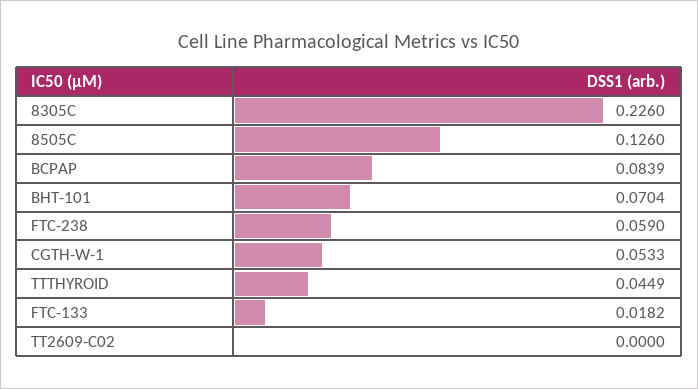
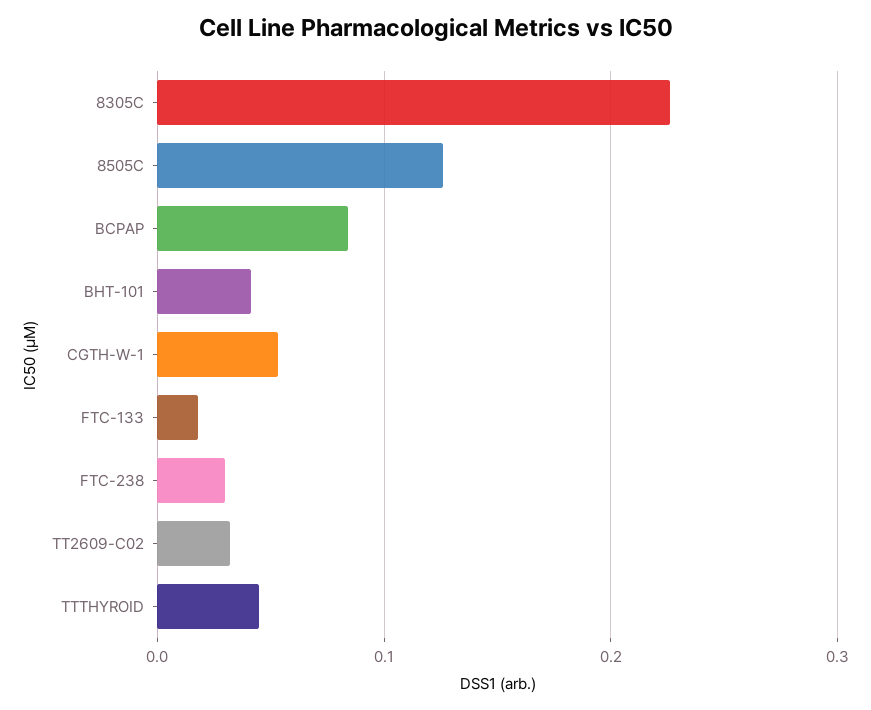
  {
    "8305C": 0.226,
    "8505C": 0.126,
    "BCPAP": 0.0839,
-   "BHT-101": 0.0704,
+   "BHT-101": 0.04,
-   "FTC-238": 0.059,
+   "FTC-238": 0.03,
    "CGTH-W-1": 0.0533,
    "TTTHYROID": 0.0449,
    "FTC-133": 0.0182,
-   "TT2609-C02": 0
+   "TT2609-C02": 0.03
  }

